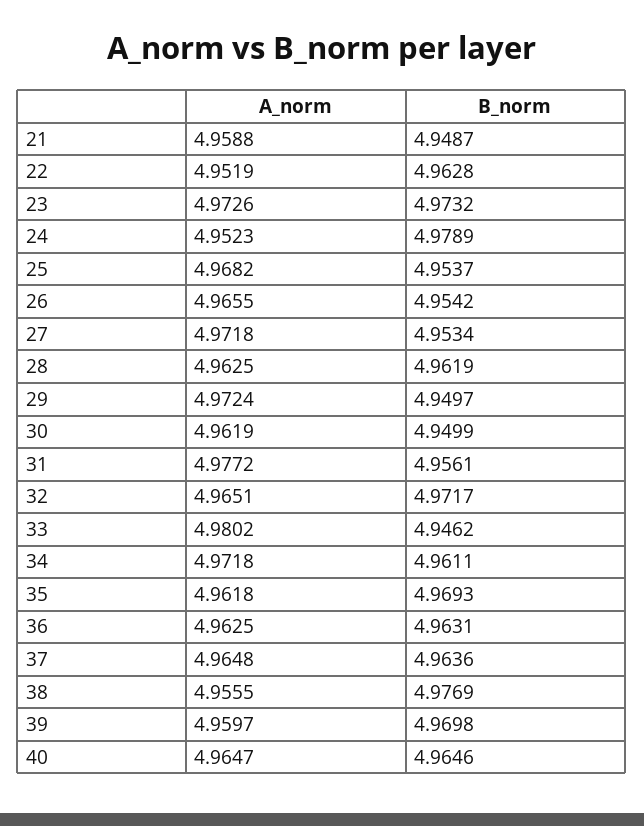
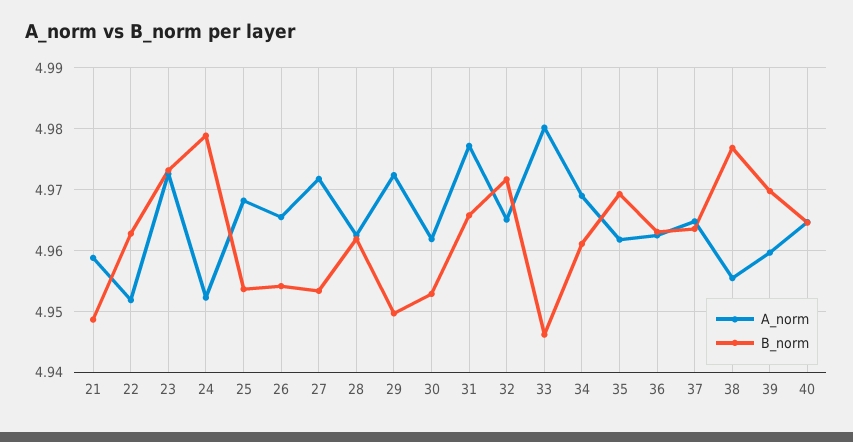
  {
    "A_norm": {
      "21": 4.9588,
      "22": 4.9519,
      "23": 4.9726,
      "24": 4.9523,
      "25": 4.9682,
      "26": 4.9655,
      "27": 4.9718,
      "28": 4.9625,
      "29": 4.9724,
      "30": 4.9619,
      "31": 4.9772,
      "32": 4.9651,
      "33": 4.9802,
-     "34": 4.9718,
+     "34": 4.969,
      "35": 4.9618,
      "36": 4.9625,
      "37": 4.9648,
      "38": 4.9555,
      "39": 4.9597,
      "40": 4.9647
    },
    "B_norm": {
      "21": 4.9487,
      "22": 4.9628,
      "23": 4.9732,
      "24": 4.9789,
      "25": 4.9537,
      "26": 4.9542,
      "27": 4.9534,
      "28": 4.9619,
      "29": 4.9497,
-     "30": 4.9499,
+     "30": 4.953,
-     "31": 4.9561,
+     "31": 4.966,
      "32": 4.9717,
      "33": 4.9462,
      "34": 4.9611,
      "35": 4.9693,
      "36": 4.9631,
      "37": 4.9636,
      "38": 4.9769,
      "39": 4.9698,
      "40": 4.9646
    }
  }

